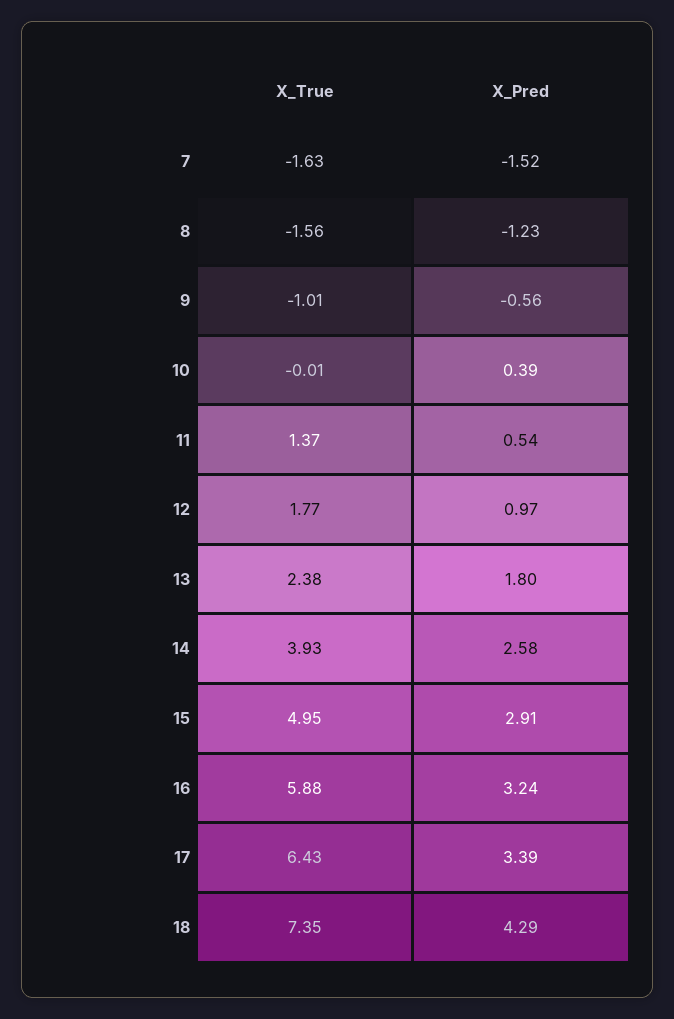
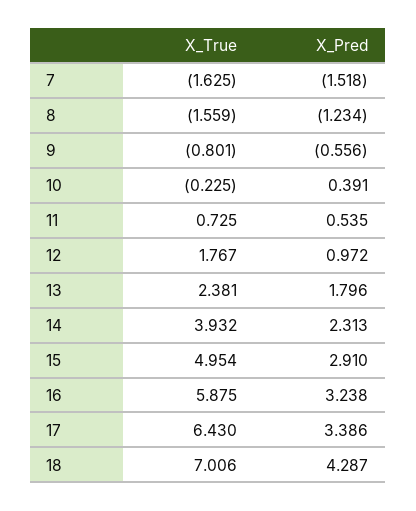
  {
    "X_True": {
      "7": -1.625,
      "8": -1.559,
-     "9": -1.01,
+     "9": -0.801,
-     "10": -0.01,
+     "10": -0.225,
-     "11": 1.37,
+     "11": 0.725,
      "12": 1.767,
      "13": 2.381,
      "14": 3.932,
      "15": 4.954,
      "16": 5.875,
      "17": 6.43,
-     "18": 7.35
+     "18": 7.006
    },
    "X_Pred": {
      "7": -1.518,
      "8": -1.234,
      "9": -0.556,
      "10": 0.391,
      "11": 0.535,
      "12": 0.972,
      "13": 1.796,
-     "14": 2.58,
+     "14": 2.313,
      "15": 2.91,
      "16": 3.238,
      "17": 3.386,
      "18": 4.287
    }
  }

